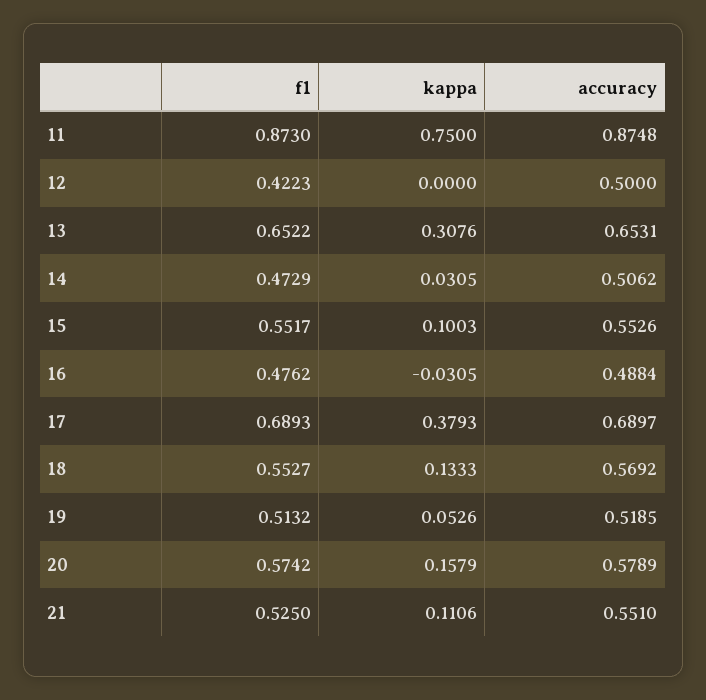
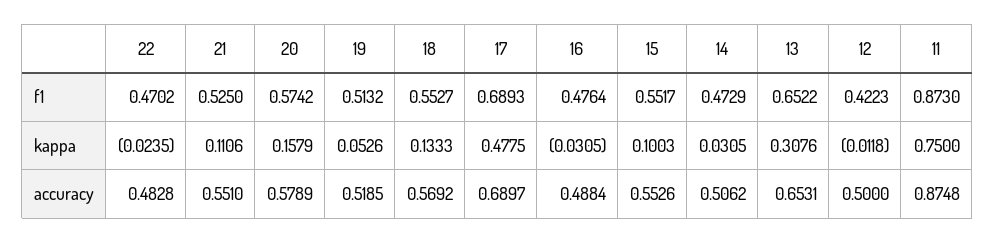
  {
    "f1": {
      "11": 0.873,
      "12": 0.4223,
      "13": 0.6522,
      "14": 0.4729,
      "15": 0.5517,
-     "16": 0.4762,
+     "16": 0.4764,
      "17": 0.6893,
      "18": 0.5527,
      "19": 0.5132,
      "20": 0.5742,
-     "21": 0.525
+     "21": 0.525,
+     "22": 0.4702
    },
    "kappa": {
      "11": 0.75,
-     "12": 0,
+     "12": -0.0118,
      "13": 0.3076,
      "14": 0.0305,
      "15": 0.1003,
      "16": -0.0305,
-     "17": 0.3793,
+     "17": 0.4775,
      "18": 0.1333,
      "19": 0.0526,
      "20": 0.1579,
-     "21": 0.1106
+     "21": 0.1106,
+     "22": -0.0235
    },
    "accuracy": {
      "11": 0.8748,
      "12": 0.5,
      "13": 0.6531,
      "14": 0.5062,
      "15": 0.5526,
      "16": 0.4884,
      "17": 0.6897,
      "18": 0.5692,
      "19": 0.5185,
      "20": 0.5789,
-     "21": 0.551
+     "21": 0.551,
+     "22": 0.4828
    }
  }

